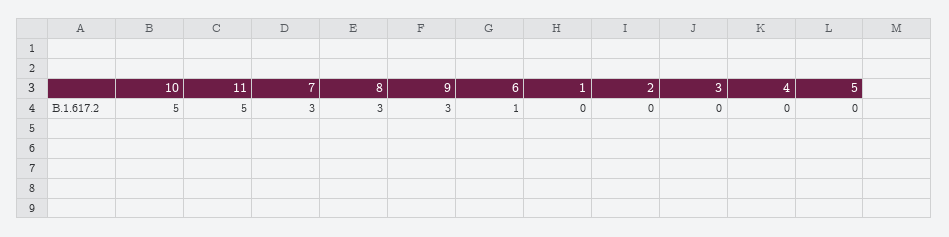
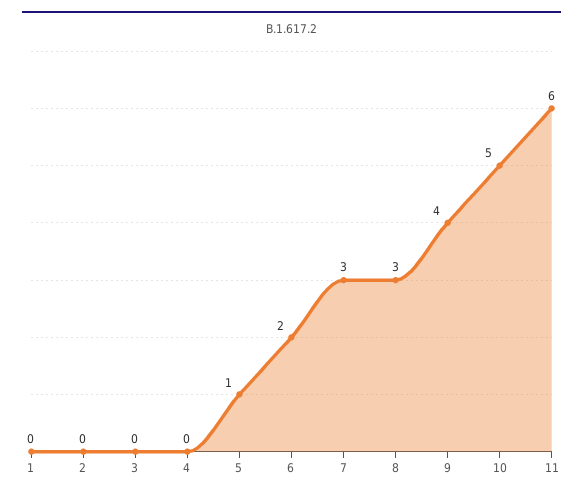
  {
    "10": 5,
-   "11": 5,
+   "11": 6,
    "7": 3,
    "8": 3,
-   "9": 3,
+   "9": 4,
-   "6": 1,
+   "6": 2,
    "1": 0,
    "2": 0,
    "3": 0,
    "4": 0,
-   "5": 0
+   "5": 1
  }

